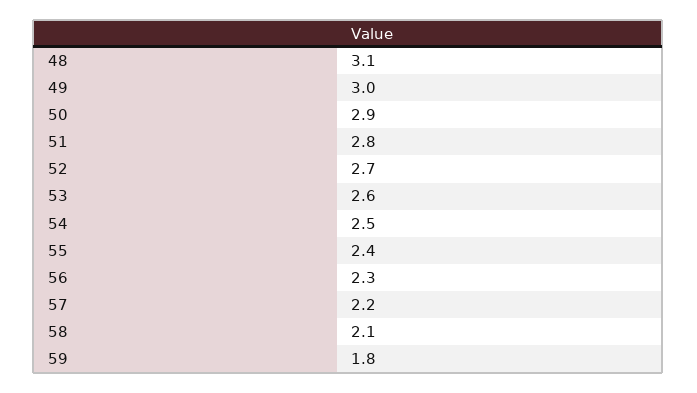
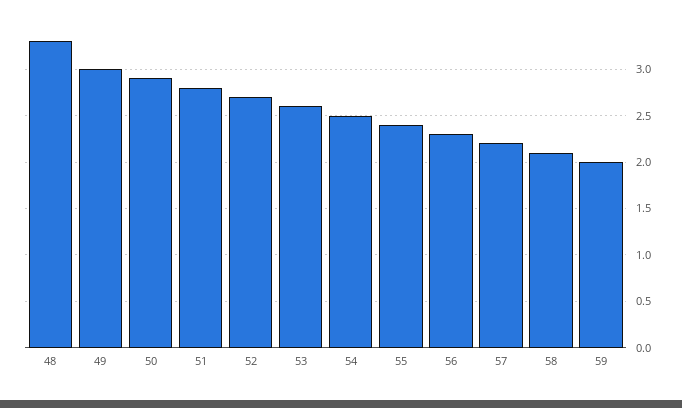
  {
-   "48": 3.1,
+   "48": 3.3,
    "49": 3,
    "50": 2.9,
    "51": 2.8,
    "52": 2.7,
    "53": 2.6,
    "54": 2.5,
    "55": 2.4,
    "56": 2.3,
    "57": 2.2,
    "58": 2.1,
-   "59": 1.8
+   "59": 2
  }

